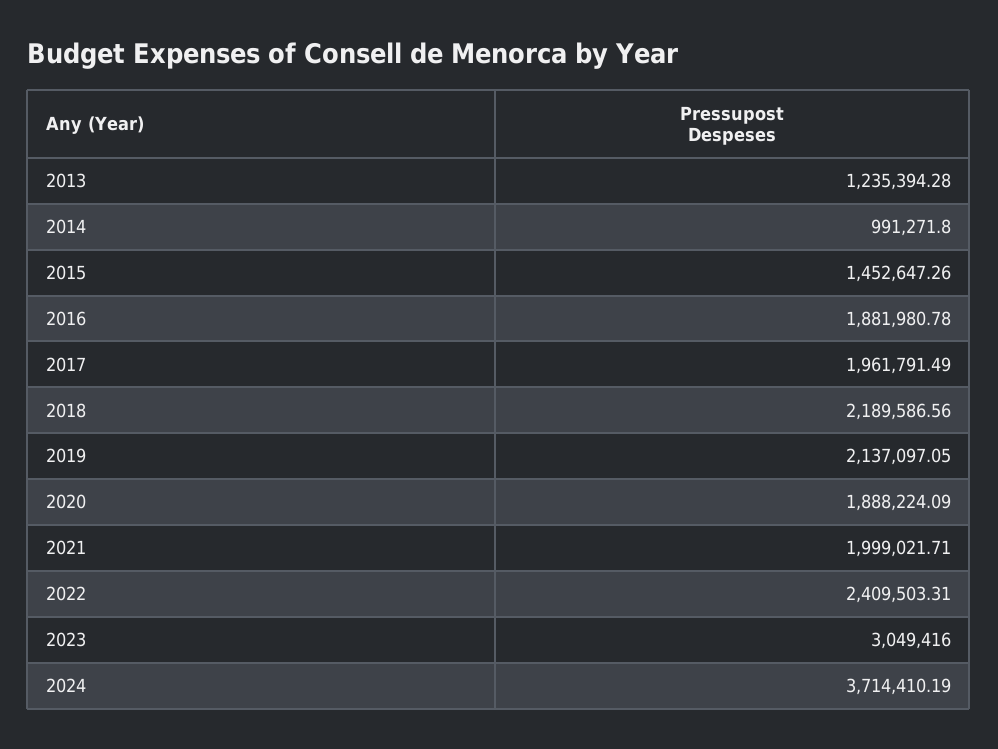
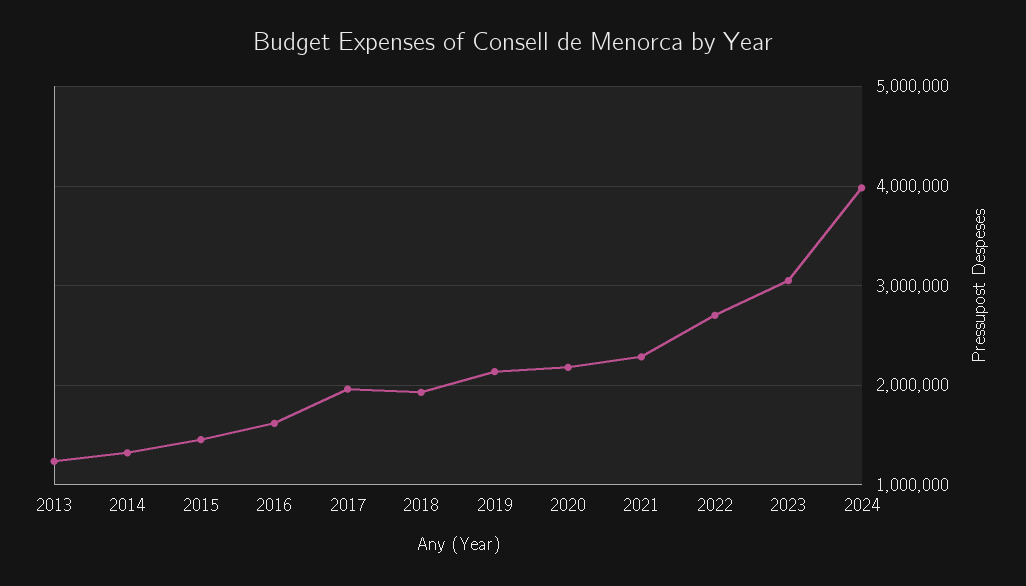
  {
    "2013": 1235394.28,
-   "2014": 991271.8,
+   "2014": 1300000,
    "2015": 1452647.26,
-   "2016": 1881980.78,
+   "2016": 1600000,
    "2017": 1961791.49,
-   "2018": 2189586.56,
+   "2018": 1900000,
    "2019": 2137097.05,
-   "2020": 1888224.09,
+   "2020": 2200000,
-   "2021": 1999021.71,
+   "2021": 2300000,
-   "2022": 2409503.31,
+   "2022": 2700000,
    "2023": 3049416,
-   "2024": 3714410.19
+   "2024": 4000000
  }

